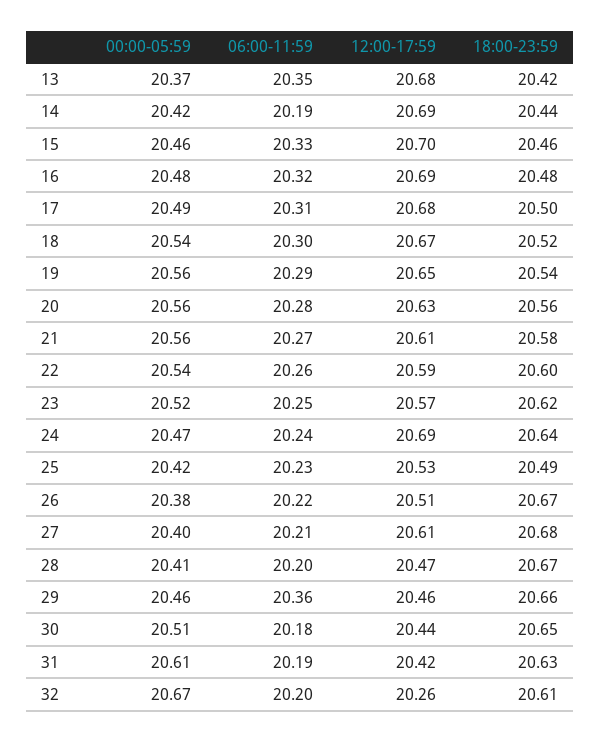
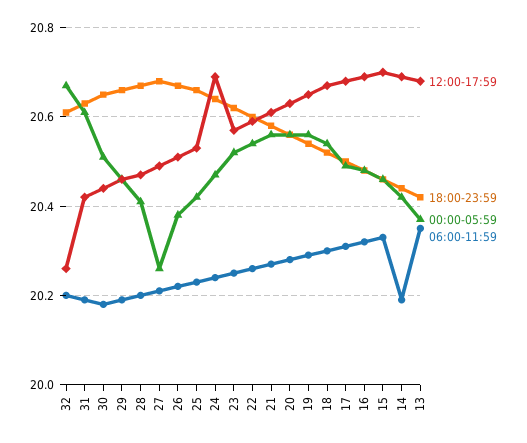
  {
    "00:00-05:59": {
      "13": 20.37,
      "14": 20.42,
      "15": 20.46,
      "16": 20.48,
      "17": 20.49,
      "18": 20.54,
      "19": 20.56,
      "20": 20.56,
      "21": 20.56,
      "22": 20.54,
      "23": 20.52,
      "24": 20.47,
      "25": 20.42,
      "26": 20.38,
-     "27": 20.4,
+     "27": 20.25,
      "28": 20.41,
      "29": 20.46,
      "30": 20.51,
      "31": 20.61,
      "32": 20.67
    },
    "06:00-11:59": {
      "13": 20.35,
      "14": 20.19,
      "15": 20.33,
      "16": 20.32,
      "17": 20.31,
      "18": 20.3,
      "19": 20.29,
      "20": 20.28,
      "21": 20.27,
      "22": 20.26,
      "23": 20.25,
      "24": 20.24,
      "25": 20.23,
      "26": 20.22,
      "27": 20.21,
      "28": 20.2,
-     "29": 20.36,
+     "29": 20.2,
      "30": 20.18,
      "31": 20.19,
      "32": 20.2
    },
    "12:00-17:59": {
      "13": 20.68,
      "14": 20.69,
      "15": 20.7,
      "16": 20.69,
      "17": 20.68,
      "18": 20.67,
      "19": 20.65,
      "20": 20.63,
      "21": 20.61,
      "22": 20.59,
      "23": 20.57,
      "24": 20.69,
      "25": 20.53,
      "26": 20.51,
-     "27": 20.61,
+     "27": 20.5,
      "28": 20.47,
      "29": 20.46,
      "30": 20.44,
      "31": 20.42,
      "32": 20.26
    },
    "18:00-23:59": {
      "13": 20.42,
      "14": 20.44,
      "15": 20.46,
      "16": 20.48,
      "17": 20.5,
      "18": 20.52,
      "19": 20.54,
      "20": 20.56,
      "21": 20.58,
      "22": 20.6,
      "23": 20.62,
      "24": 20.64,
-     "25": 20.49,
+     "25": 20.65,
      "26": 20.67,
      "27": 20.68,
      "28": 20.67,
      "29": 20.66,
      "30": 20.65,
      "31": 20.63,
      "32": 20.61
    }
  }

